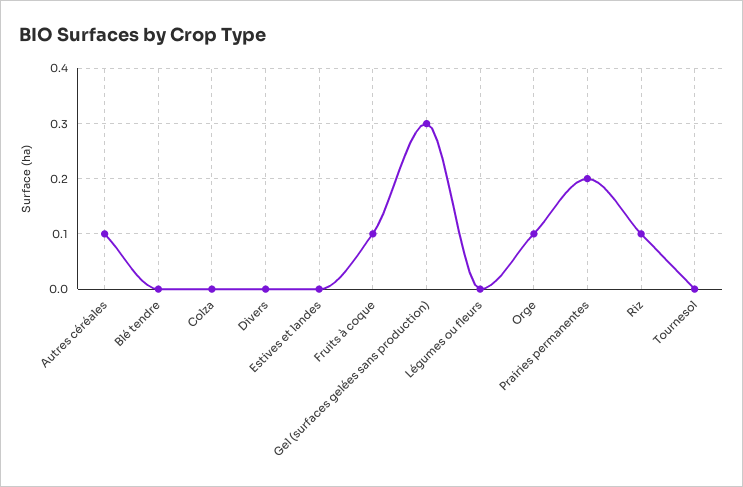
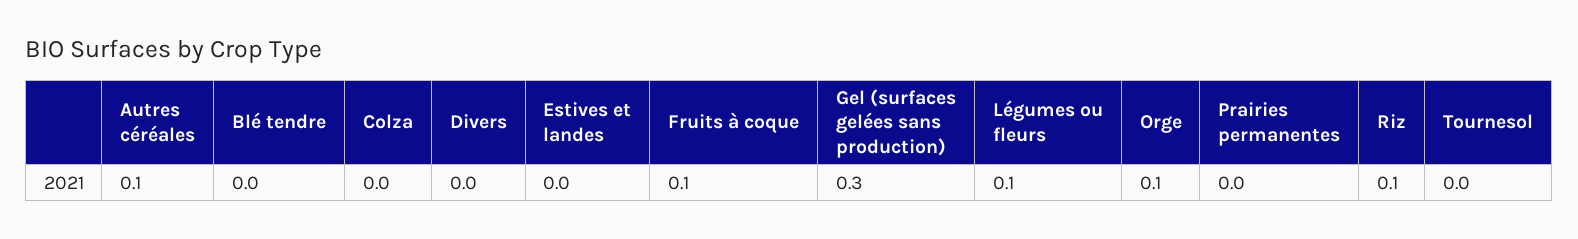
  {
    "Autres céréales": 0.1,
    "Blé tendre": 0,
    "Colza": 0,
    "Divers": 0,
    "Estives et landes": 0,
    "Fruits à coque": 0.1,
    "Gel (surfaces gelées sans production)": 0.3,
-   "Légumes ou fleurs": 0,
+   "Légumes ou fleurs": 0.1,
    "Orge": 0.1,
-   "Prairies permanentes": 0.2,
+   "Prairies permanentes": 0,
    "Riz": 0.1,
    "Tournesol": 0
  }

